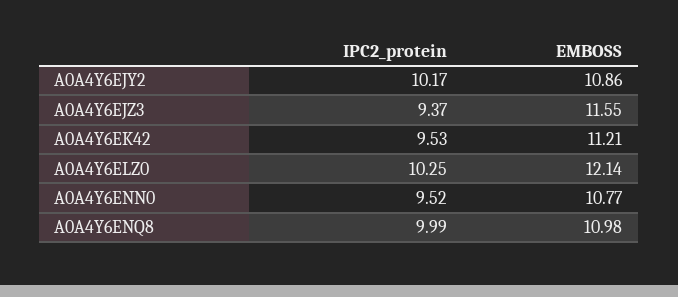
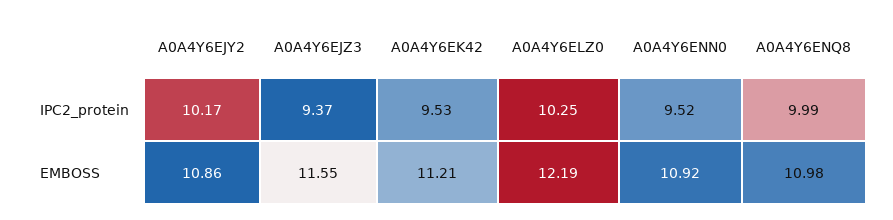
  {
    "IPC2_protein": {
      "A0A4Y6EJY2": 10.17,
      "A0A4Y6EJZ3": 9.37,
      "A0A4Y6EK42": 9.53,
      "A0A4Y6ELZ0": 10.25,
      "A0A4Y6ENN0": 9.52,
      "A0A4Y6ENQ8": 9.99
    },
    "EMBOSS": {
      "A0A4Y6EJY2": 10.86,
      "A0A4Y6EJZ3": 11.55,
      "A0A4Y6EK42": 11.21,
-     "A0A4Y6ELZ0": 12.14,
+     "A0A4Y6ELZ0": 12.19,
-     "A0A4Y6ENN0": 10.77,
+     "A0A4Y6ENN0": 10.92,
      "A0A4Y6ENQ8": 10.98
    }
  }

